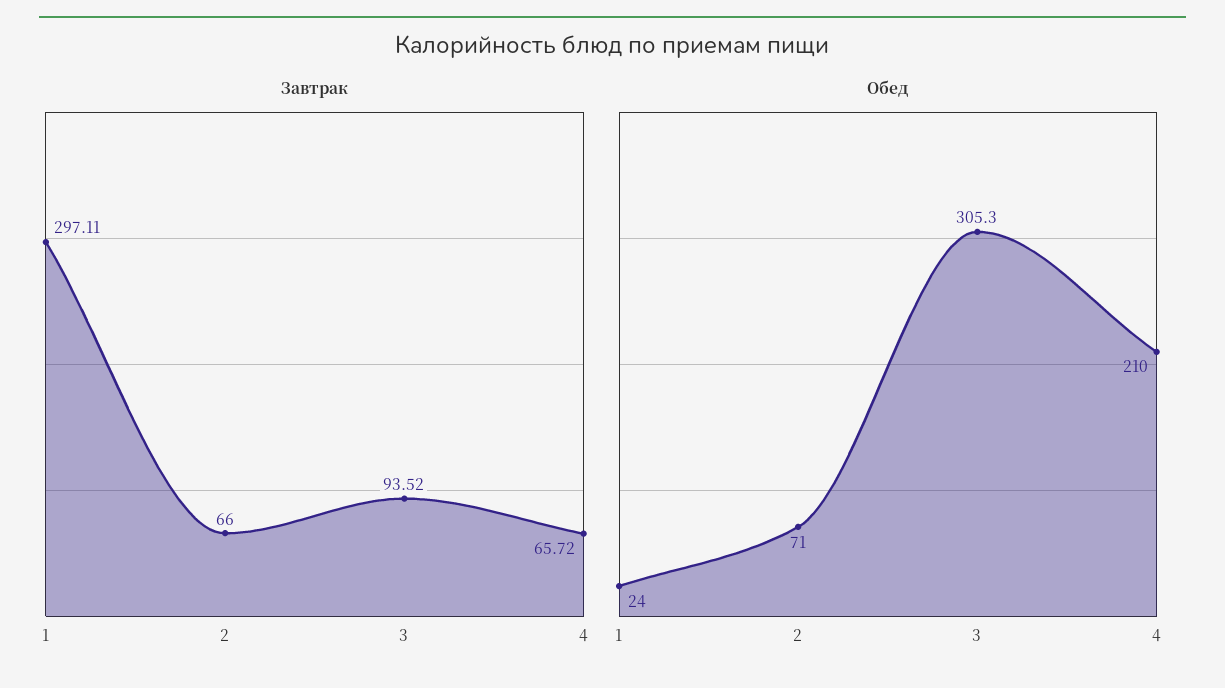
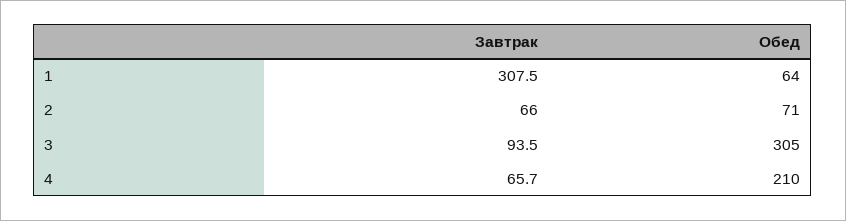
  {
    "Завтрак": {
-     "1": 297.11,
+     "1": 307.5,
      "2": 66,
      "3": 93.52,
      "4": 65.72
    },
    "Обед": {
-     "1": 24,
+     "1": 64,
      "2": 71,
      "3": 305.3,
      "4": 210
    }
  }

